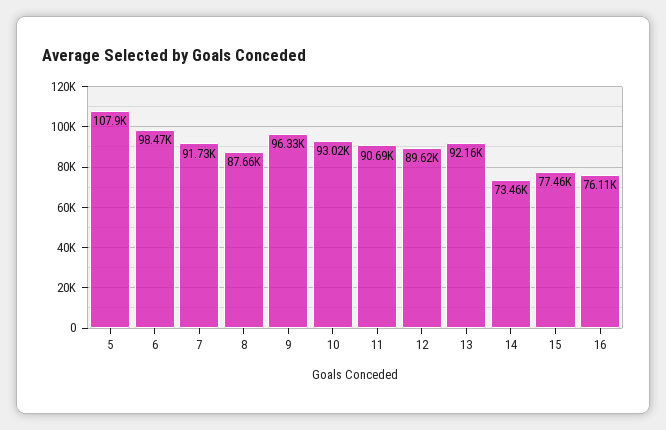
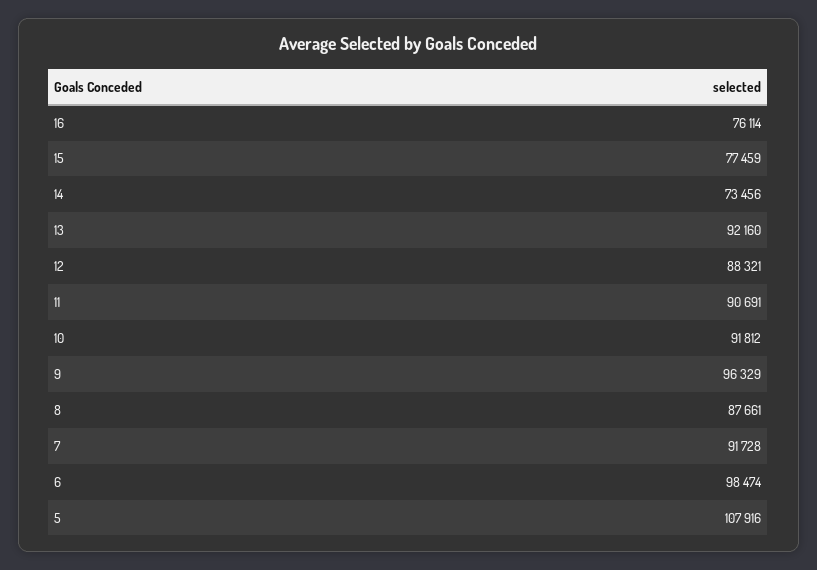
  {
    "5": 107916,
    "6": 98474,
    "7": 91728,
    "8": 87661,
    "9": 96329,
-   "10": 93020,
+   "10": 91812,
    "11": 90691,
-   "12": 89620,
+   "12": 88321,
    "13": 92160,
    "14": 73456,
    "15": 77459,
    "16": 76114
  }

